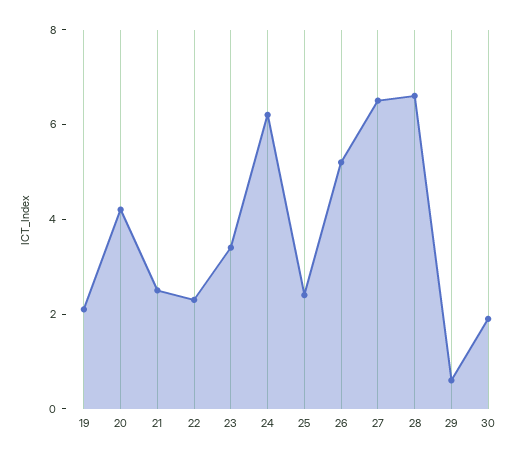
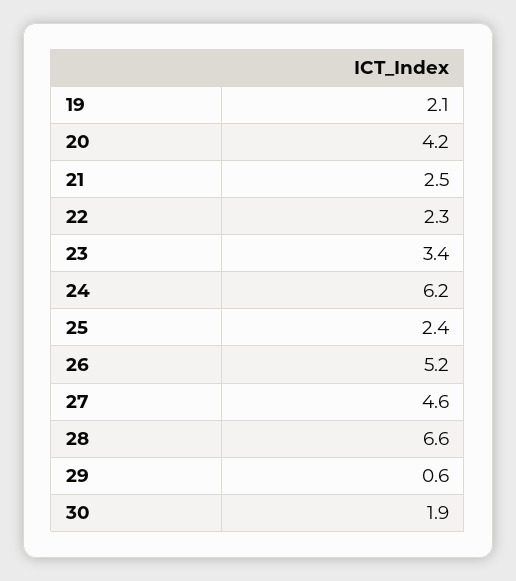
  {
    "19": 2.1,
    "20": 4.2,
    "21": 2.5,
    "22": 2.3,
    "23": 3.4,
    "24": 6.2,
    "25": 2.4,
    "26": 5.2,
-   "27": 6.5,
+   "27": 4.6,
    "28": 6.6,
    "29": 0.6,
    "30": 1.9
  }

